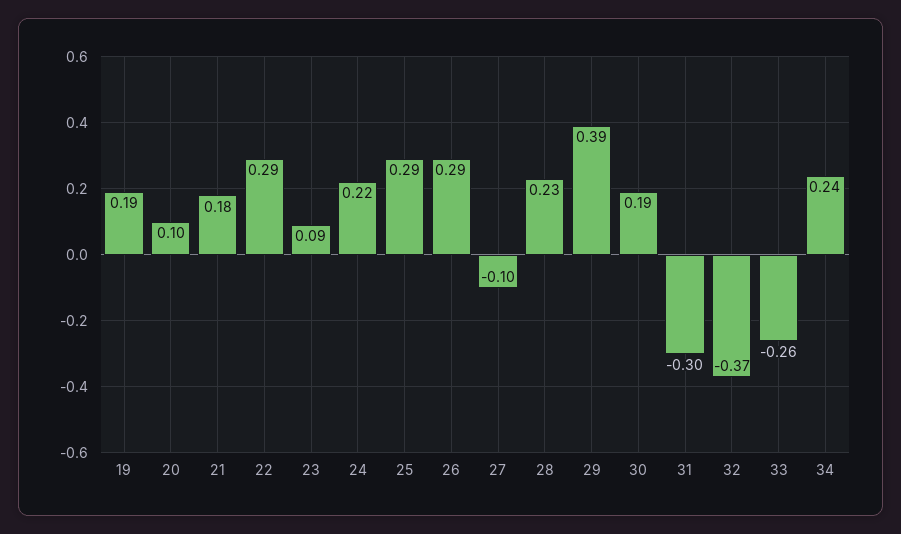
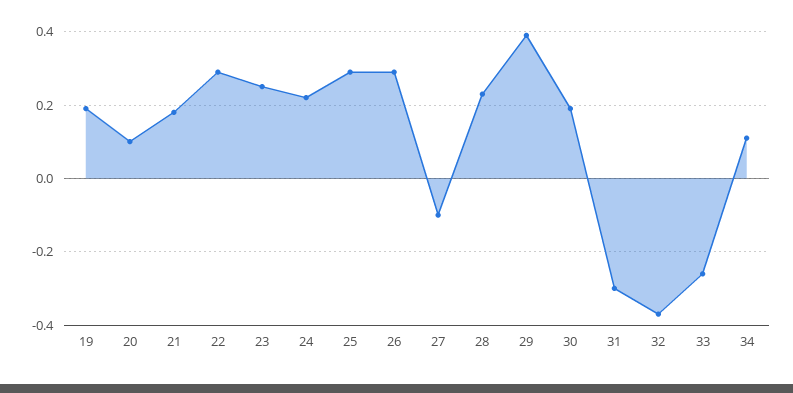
  {
    "19": 0.19,
    "20": 0.1,
    "21": 0.18,
    "22": 0.29,
-   "23": 0.09,
+   "23": 0.25,
    "24": 0.22,
    "25": 0.29,
    "26": 0.29,
    "27": -0.1,
    "28": 0.23,
    "29": 0.39,
    "30": 0.19,
    "31": -0.3,
    "32": -0.37,
    "33": -0.26,
-   "34": 0.24
+   "34": 0.1
  }

